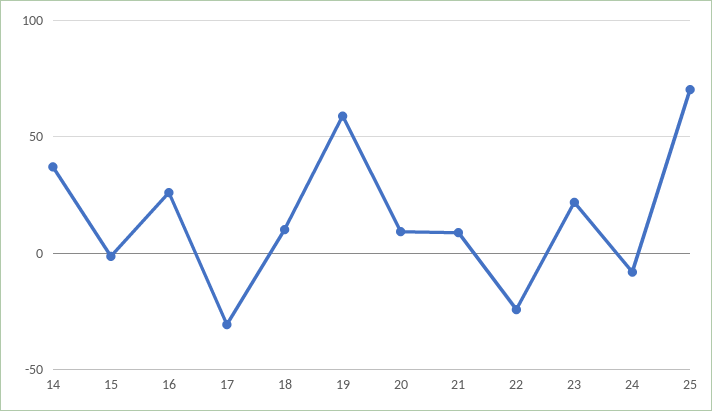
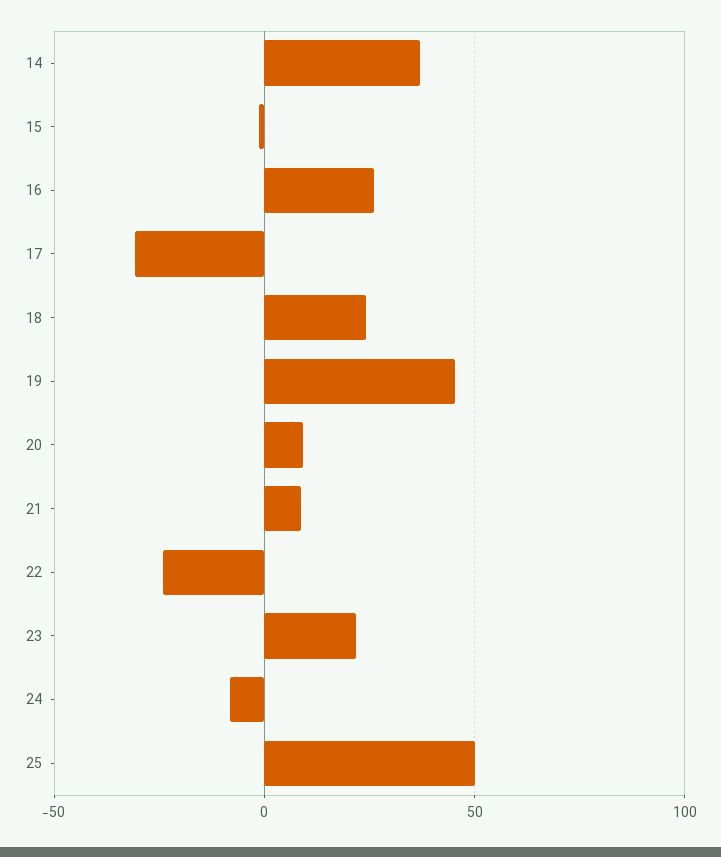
  {
    "14": 35,
    "15": 0,
    "16": 25,
    "17": -30,
-   "18": 10,
+   "18": 25,
-   "19": 60,
+   "19": 45,
    "20": 10,
    "21": 10,
    "22": -25,
    "23": 20,
    "24": -10,
-   "25": 70
+   "25": 50
  }

